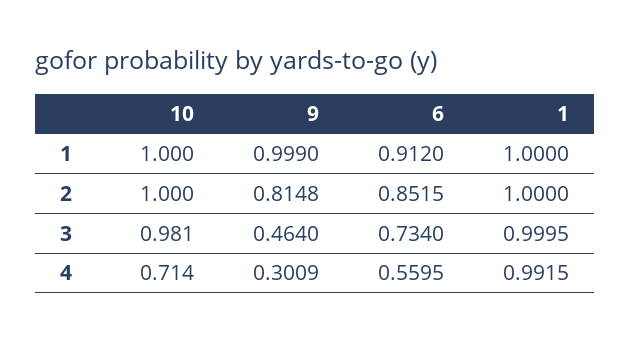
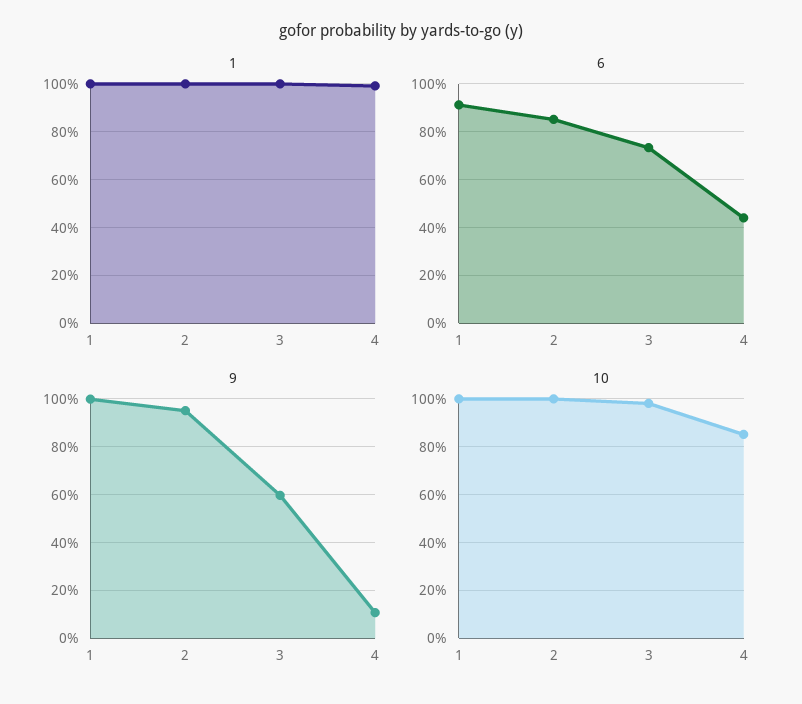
  {
    "10": {
      "1": 1,
      "2": 1,
      "3": 0.981,
-     "4": 0.714
+     "4": 0.85
    },
    "9": {
      "1": 0.999,
-     "2": 0.8148,
+     "2": 0.95,
-     "3": 0.464,
+     "3": 0.6,
-     "4": 0.3009
+     "4": 0.1
    },
    "6": {
      "1": 0.912,
      "2": 0.8515,
      "3": 0.734,
-     "4": 0.5595
+     "4": 0.45
    },
    "1": {
      "1": 1,
      "2": 1,
      "3": 0.9995,
      "4": 0.9915
    }
  }

